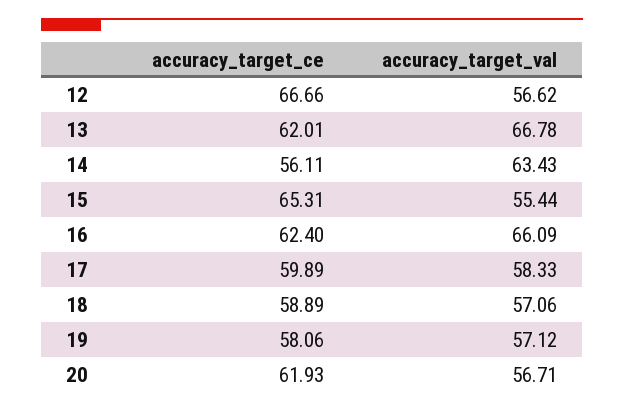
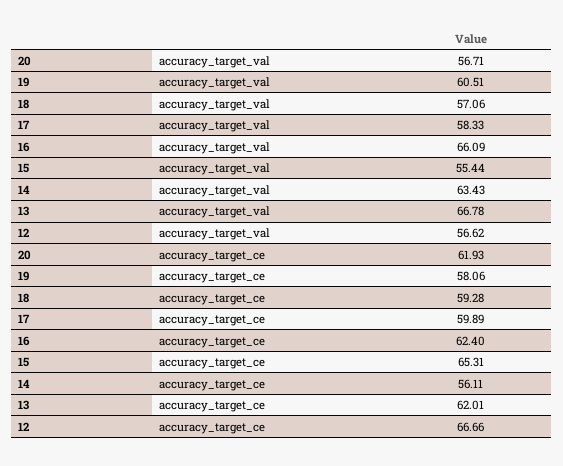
  {
    "accuracy_target_ce": {
      "12": 66.66,
      "13": 62.01,
      "14": 56.11,
      "15": 65.31,
      "16": 62.4,
      "17": 59.89,
-     "18": 58.89,
+     "18": 59.28,
      "19": 58.06,
      "20": 61.93
    },
    "accuracy_target_val": {
      "12": 56.62,
      "13": 66.78,
      "14": 63.43,
      "15": 55.44,
      "16": 66.09,
      "17": 58.33,
      "18": 57.06,
-     "19": 57.12,
+     "19": 60.51,
      "20": 56.71
    }
  }

